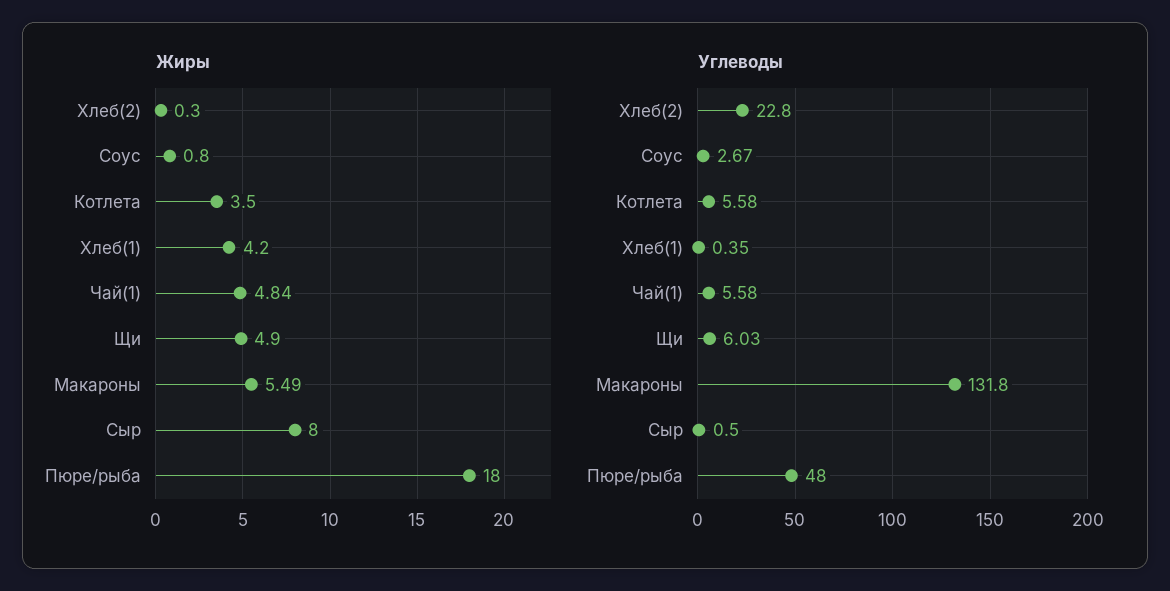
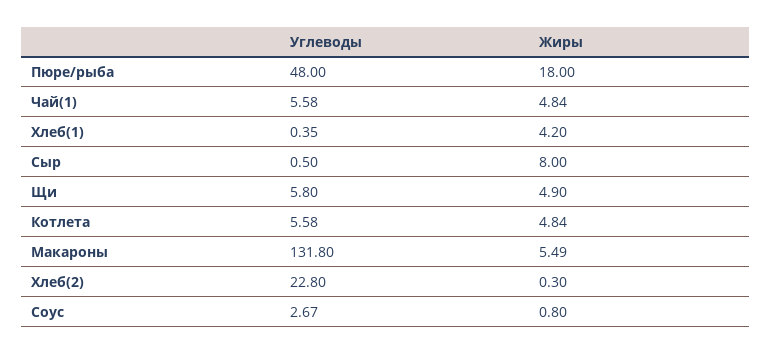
  {
    "Жиры": {
      "Хлеб(2)": 0.3,
      "Соус": 0.8,
-     "Котлета": 3.5,
+     "Котлета": 4.84,
      "Хлеб(1)": 4.2,
      "Чай(1)": 4.84,
      "Щи": 4.9,
      "Макароны": 5.49,
      "Сыр": 8,
      "Пюре/рыба": 18
    },
    "Углеводы": {
      "Хлеб(2)": 22.8,
      "Соус": 2.67,
      "Котлета": 5.58,
      "Хлеб(1)": 0.35,
      "Чай(1)": 5.58,
-     "Щи": 6.03,
+     "Щи": 5.8,
      "Макароны": 131.8,
      "Сыр": 0.5,
      "Пюре/рыба": 48
    }
  }

